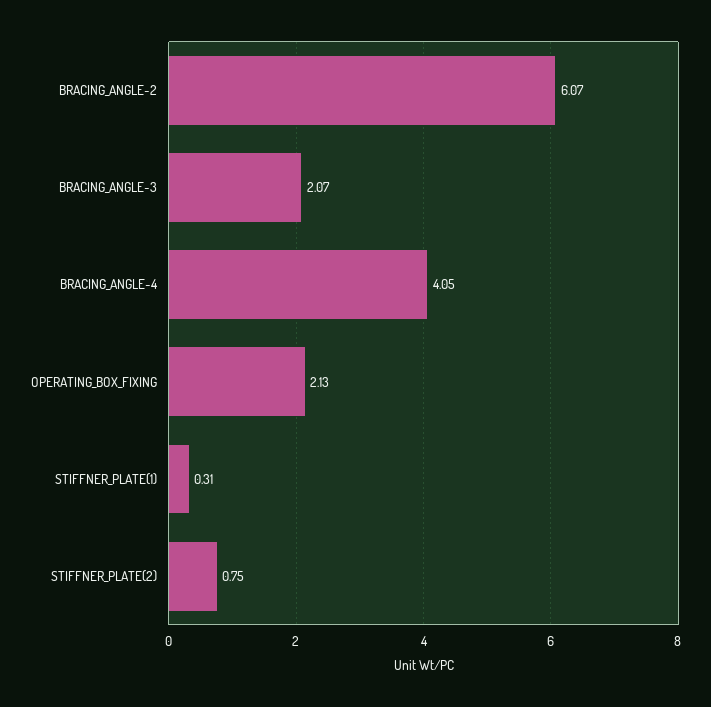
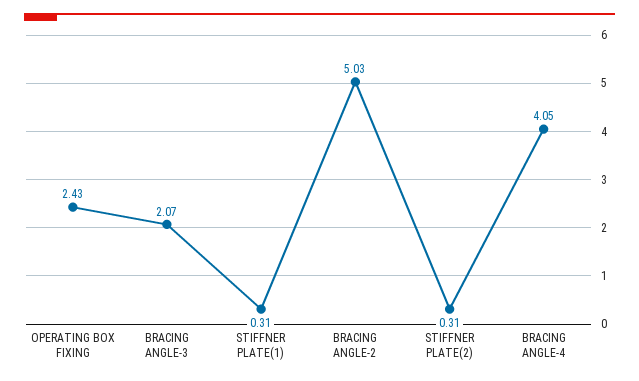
  {
-   "BRACING_ANGLE-2": 6.07,
+   "BRACING_ANGLE-2": 5.03,
    "BRACING_ANGLE-3": 2.07,
    "BRACING_ANGLE-4": 4.05,
-   "OPERATING_BOX_FIXING": 2.13,
+   "OPERATING_BOX_FIXING": 2.43,
    "STIFFNER_PLATE(1)": 0.31,
-   "STIFFNER_PLATE(2)": 0.75
+   "STIFFNER_PLATE(2)": 0.31
  }

